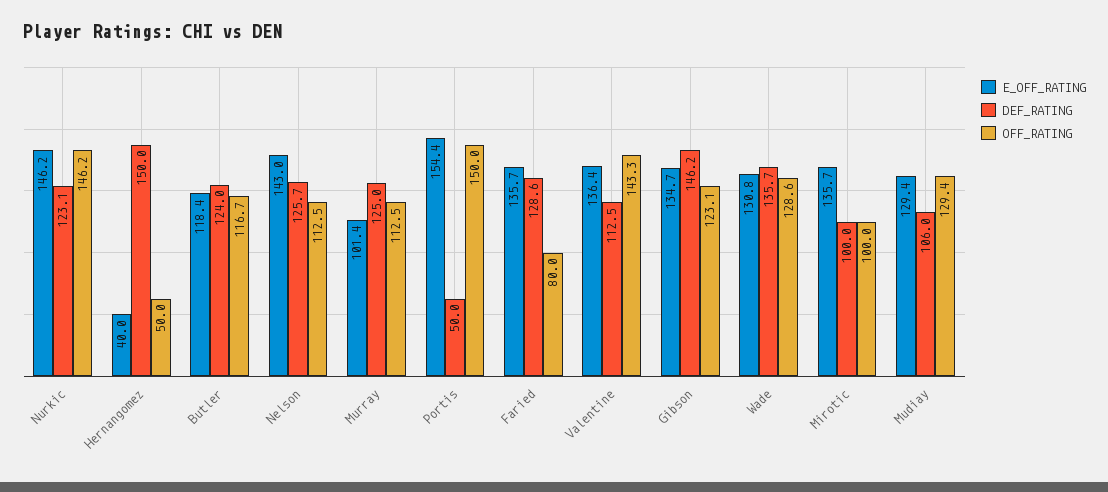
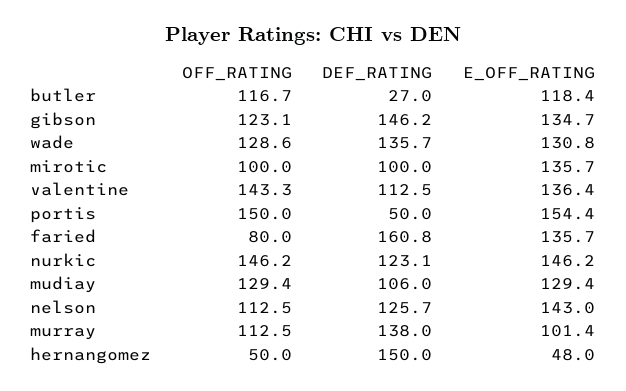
  {
    "E_OFF_RATING": {
      "Nurkic": 146.2,
-     "Hernangomez": 40,
+     "Hernangomez": 48,
      "Butler": 118.4,
      "Nelson": 143,
      "Murray": 101.4,
      "Portis": 154.4,
      "Faried": 135.7,
      "Valentine": 136.4,
      "Gibson": 134.7,
      "Wade": 130.8,
      "Mirotic": 135.7,
      "Mudiay": 129.4
    },
    "DEF_RATING": {
      "Nurkic": 123.1,
      "Hernangomez": 150,
-     "Butler": 124,
+     "Butler": 27,
      "Nelson": 125.7,
-     "Murray": 125,
+     "Murray": 138,
      "Portis": 50,
-     "Faried": 128.6,
+     "Faried": 160.8,
      "Valentine": 112.5,
      "Gibson": 146.2,
      "Wade": 135.7,
      "Mirotic": 100,
      "Mudiay": 106
    },
    "OFF_RATING": {
      "Nurkic": 146.2,
      "Hernangomez": 50,
      "Butler": 116.7,
      "Nelson": 112.5,
      "Murray": 112.5,
      "Portis": 150,
      "Faried": 80,
      "Valentine": 143.3,
      "Gibson": 123.1,
      "Wade": 128.6,
      "Mirotic": 100,
      "Mudiay": 129.4
    }
  }

